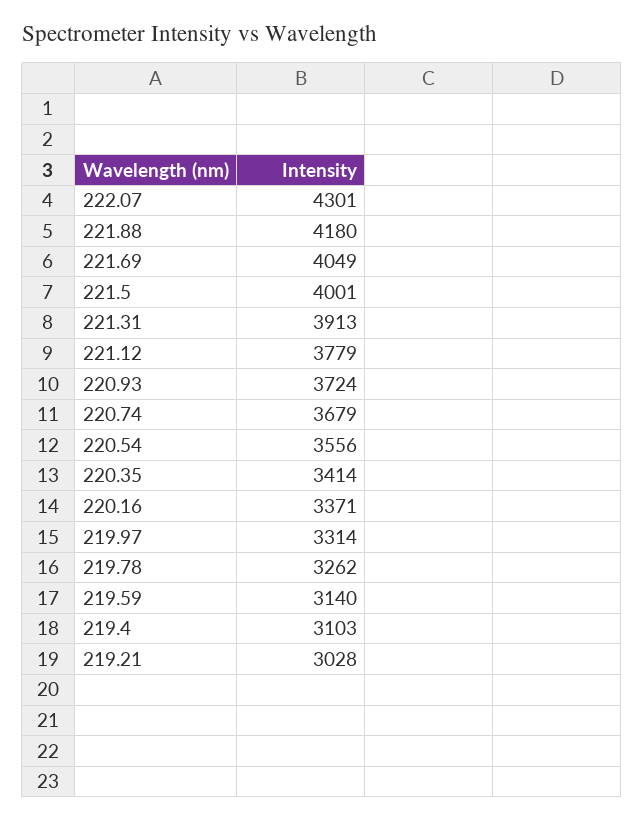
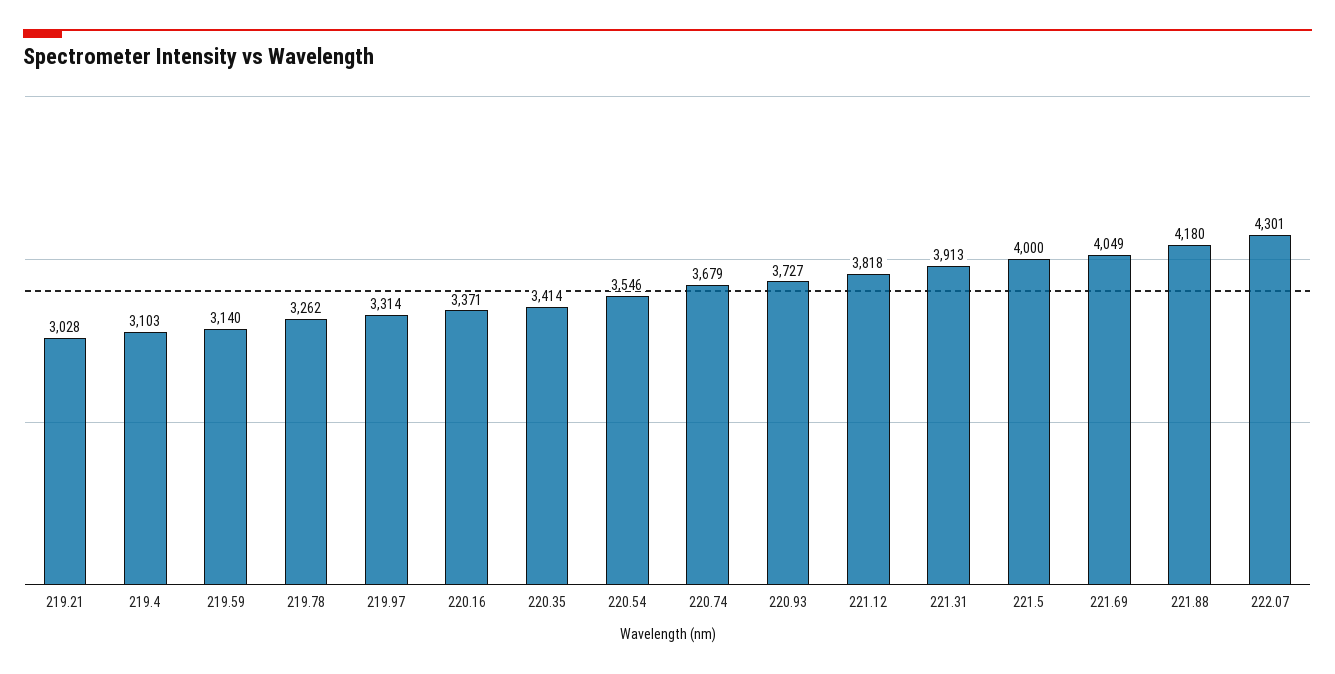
  {
    "222.07": 4301,
    "221.88": 4180,
    "221.69": 4049,
-   "221.5": 4001,
+   "221.5": 4000,
    "221.31": 3913,
-   "221.12": 3779,
+   "221.12": 3818,
-   "220.93": 3724,
+   "220.93": 3727,
    "220.74": 3679,
-   "220.54": 3556,
+   "220.54": 3546,
    "220.35": 3414,
    "220.16": 3371,
    "219.97": 3314,
    "219.78": 3262,
    "219.59": 3140,
    "219.4": 3103,
    "219.21": 3028
  }

